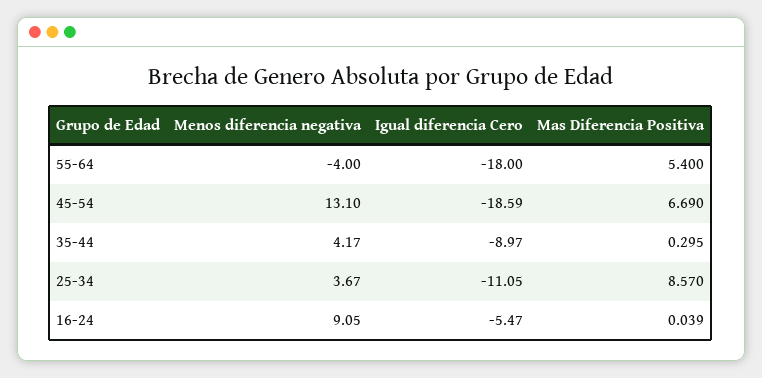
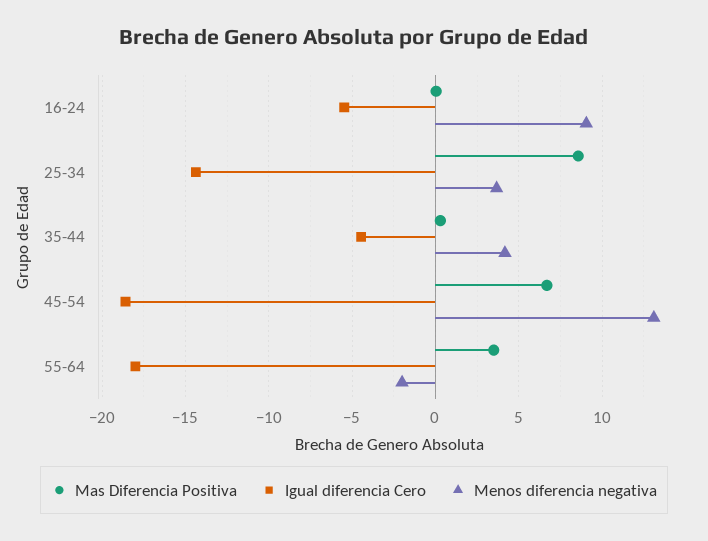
  {
    "Menos diferencia negativa": {
-     "55-64": -4,
+     "55-64": -2,
      "45-54": 13.1,
      "35-44": 4.17,
      "25-34": 3.67,
      "16-24": 9.05
    },
    "Igual diferencia Cero": {
      "55-64": -18,
      "45-54": -18.59,
-     "35-44": -8.97,
+     "35-44": -4.5,
-     "25-34": -11.05,
+     "25-34": -14.5,
      "16-24": -5.47
    },
    "Mas Diferencia Positiva": {
-     "55-64": 5.4,
+     "55-64": 3.5,
      "45-54": 6.69,
      "35-44": 0.295,
      "25-34": 8.57,
      "16-24": 0.039
    }
  }

